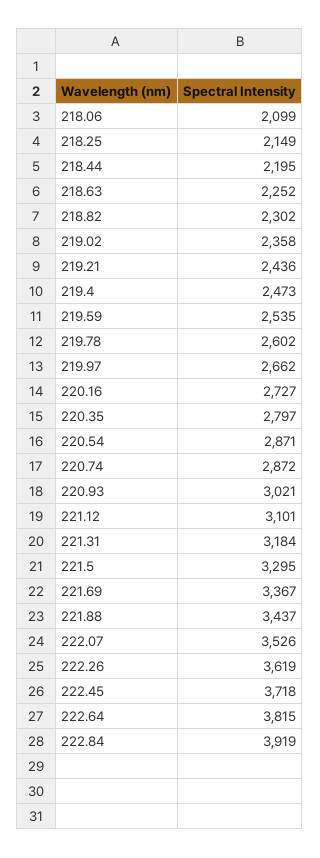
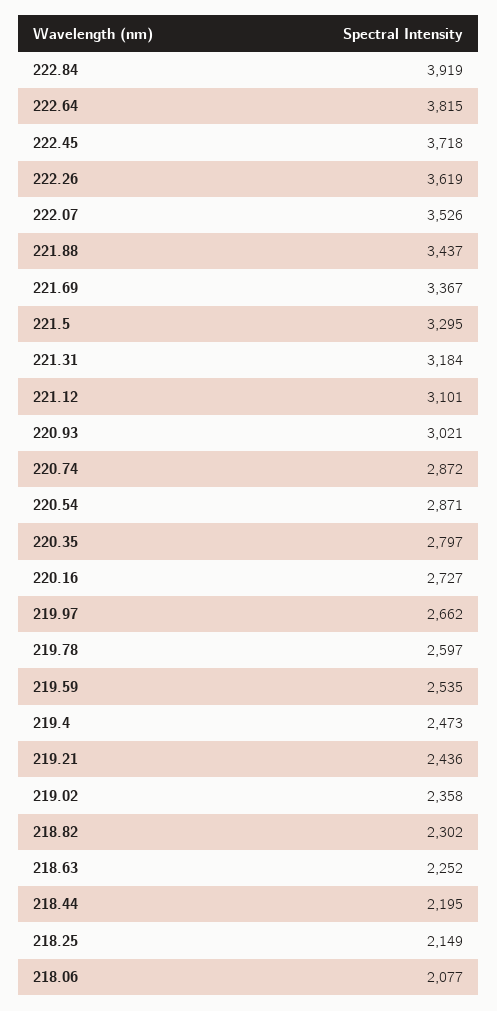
  {
-   "218.06": 2099,
+   "218.06": 2077,
    "218.25": 2149,
    "218.44": 2195,
    "218.63": 2252,
    "218.82": 2302,
    "219.02": 2358,
    "219.21": 2436,
    "219.4": 2473,
    "219.59": 2535,
-   "219.78": 2602,
+   "219.78": 2597,
    "219.97": 2662,
    "220.16": 2727,
    "220.35": 2797,
    "220.54": 2871,
    "220.74": 2872,
    "220.93": 3021,
    "221.12": 3101,
    "221.31": 3184,
    "221.5": 3295,
    "221.69": 3367,
    "221.88": 3437,
    "222.07": 3526,
    "222.26": 3619,
    "222.45": 3718,
    "222.64": 3815,
    "222.84": 3919
  }

